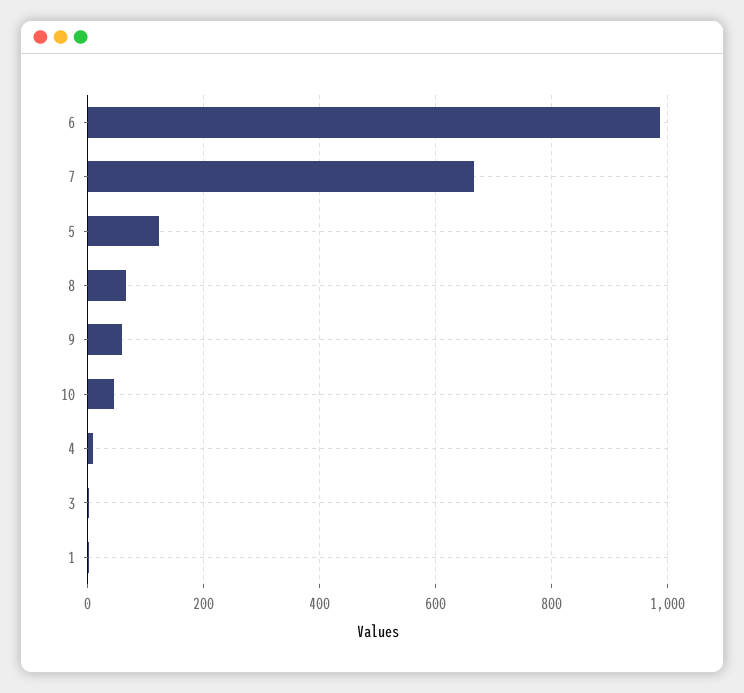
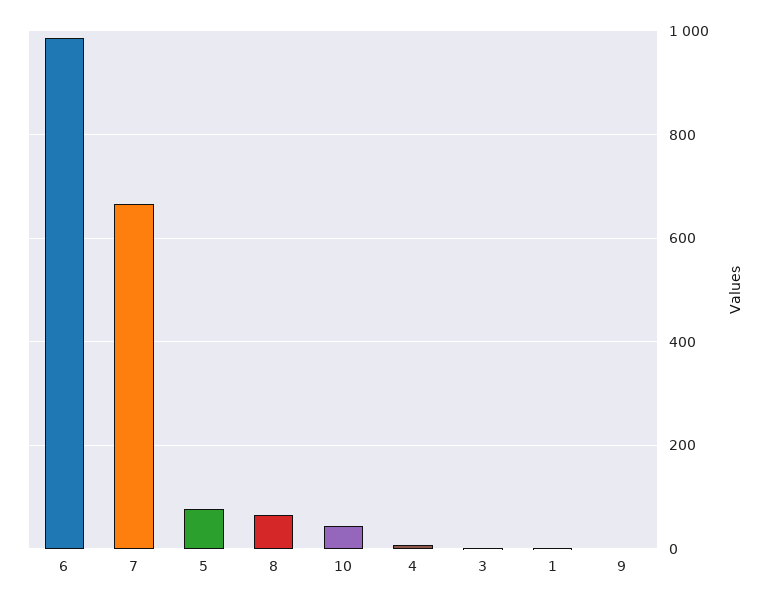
  {
    "6": 980,
    "7": 660,
-   "5": 120,
+   "5": 80,
    "8": 60,
-   "9": 60,
+   "9": 0,
    "10": 40,
    "4": 0,
    "3": 0,
    "1": 0
  }

